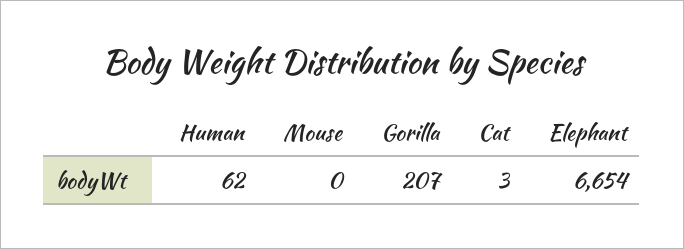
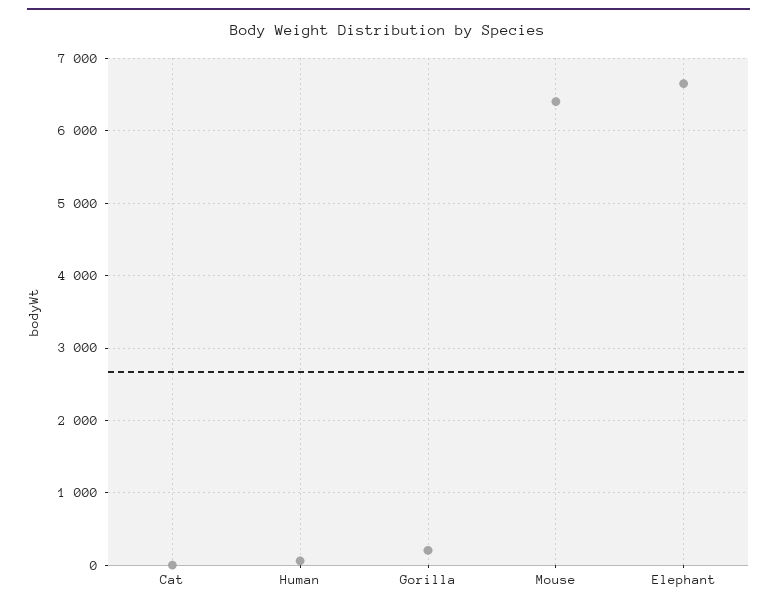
  {
    "Human": 62,
-   "Mouse": 0,
+   "Mouse": 6400,
    "Gorilla": 207,
    "Cat": 3,
    "Elephant": 6654
  }

